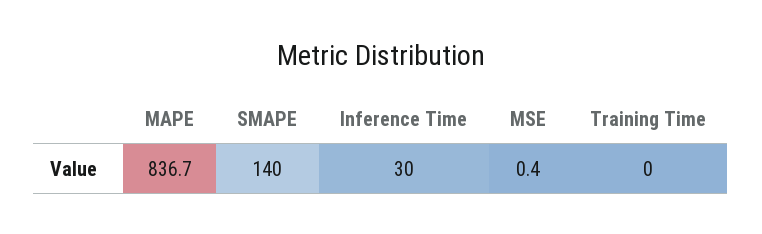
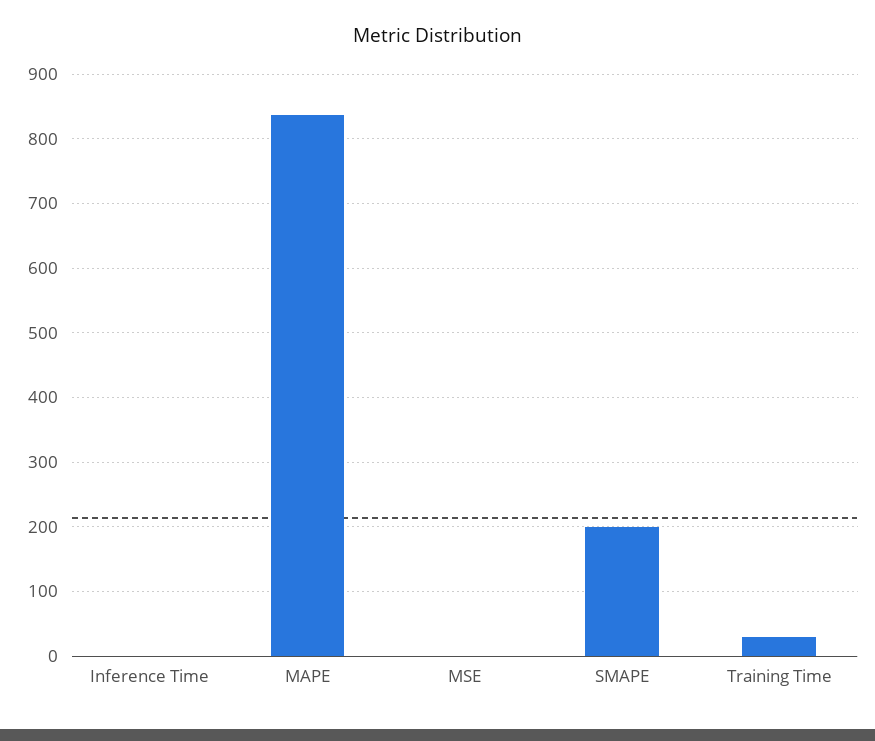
  {
    "MAPE": 836.7,
-   "SMAPE": 140,
+   "SMAPE": 200,
-   "Inference Time": 30,
+   "Inference Time": 0,
    "MSE": 0.4,
-   "Training Time": 0
+   "Training Time": 30
  }

